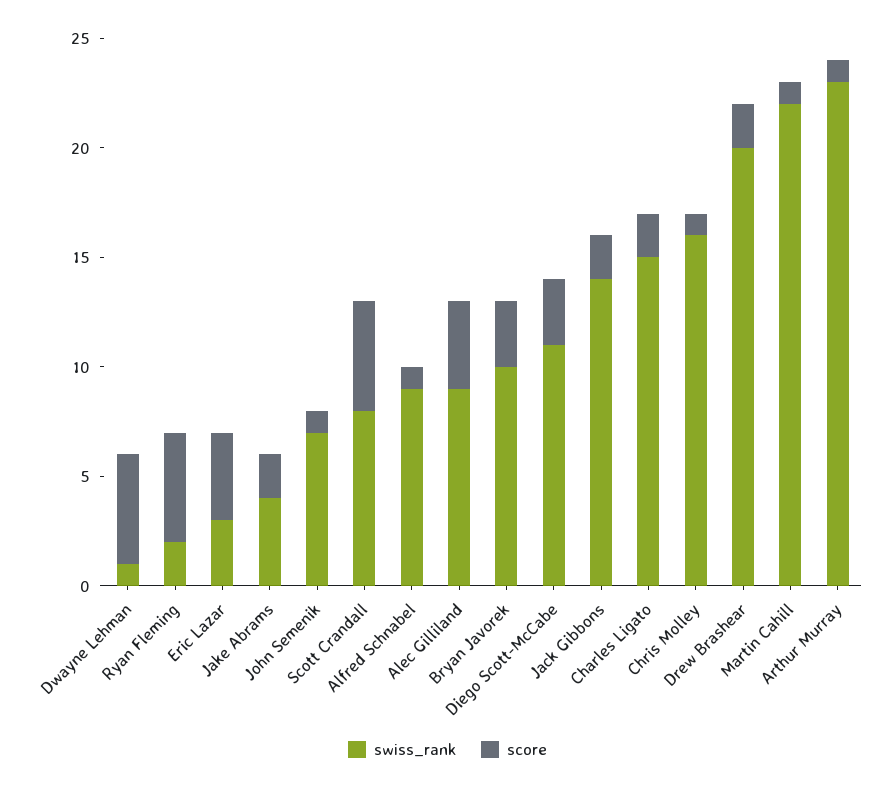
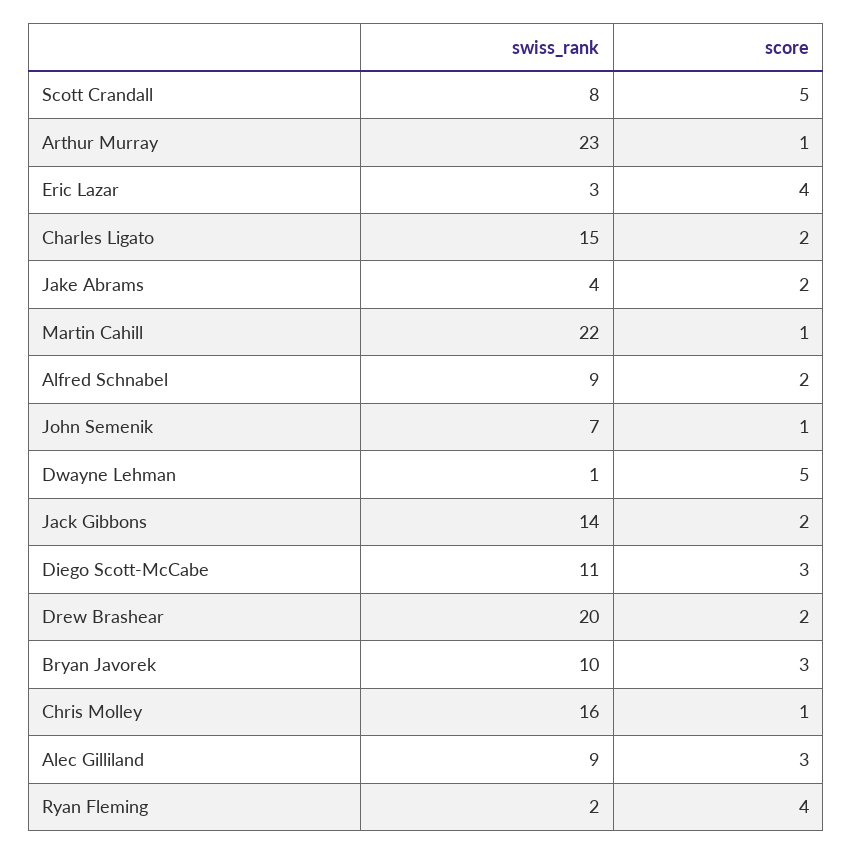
  {
    "swiss_rank": {
      "Dwayne Lehman": 1,
      "Ryan Fleming": 2,
      "Eric Lazar": 3,
      "Jake Abrams": 4,
      "John Semenik": 7,
      "Scott Crandall": 8,
      "Alfred Schnabel": 9,
      "Alec Gilliland": 9,
      "Bryan Javorek": 10,
      "Diego Scott-McCabe": 11,
      "Jack Gibbons": 14,
      "Charles Ligato": 15,
      "Chris Molley": 16,
      "Drew Brashear": 20,
      "Martin Cahill": 22,
      "Arthur Murray": 23
    },
    "score": {
      "Dwayne Lehman": 5,
-     "Ryan Fleming": 5,
+     "Ryan Fleming": 4,
      "Eric Lazar": 4,
      "Jake Abrams": 2,
      "John Semenik": 1,
      "Scott Crandall": 5,
-     "Alfred Schnabel": 1,
+     "Alfred Schnabel": 2,
-     "Alec Gilliland": 4,
+     "Alec Gilliland": 3,
      "Bryan Javorek": 3,
      "Diego Scott-McCabe": 3,
      "Jack Gibbons": 2,
      "Charles Ligato": 2,
      "Chris Molley": 1,
      "Drew Brashear": 2,
      "Martin Cahill": 1,
      "Arthur Murray": 1
    }
  }

